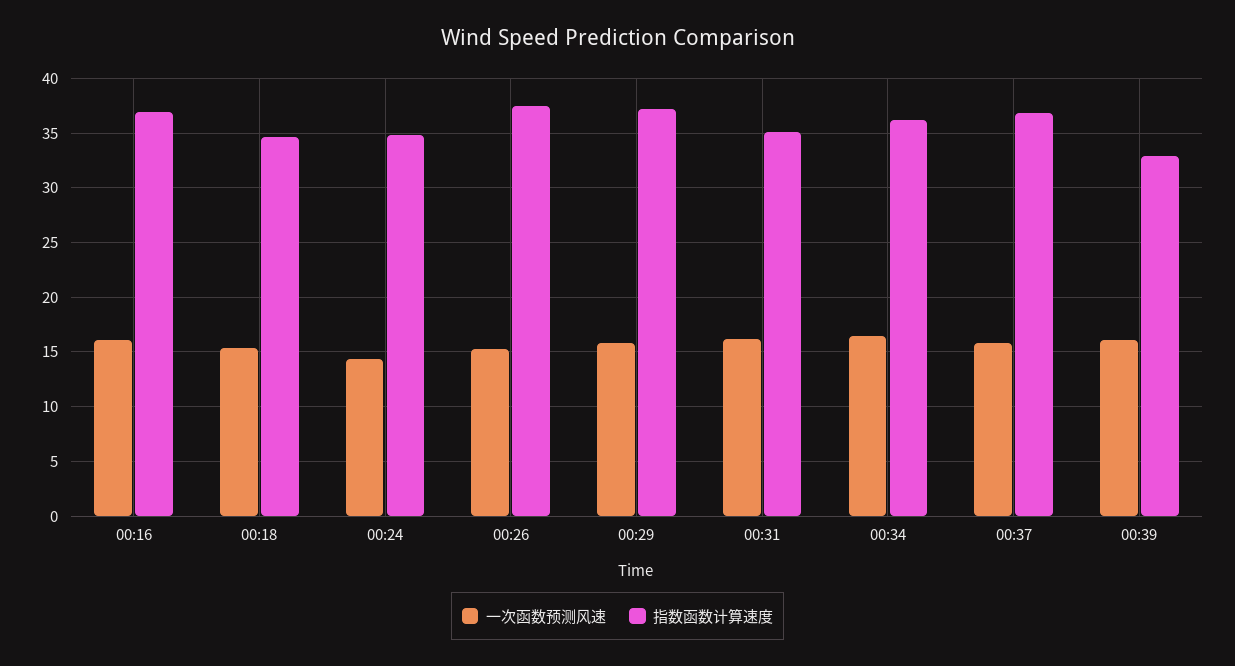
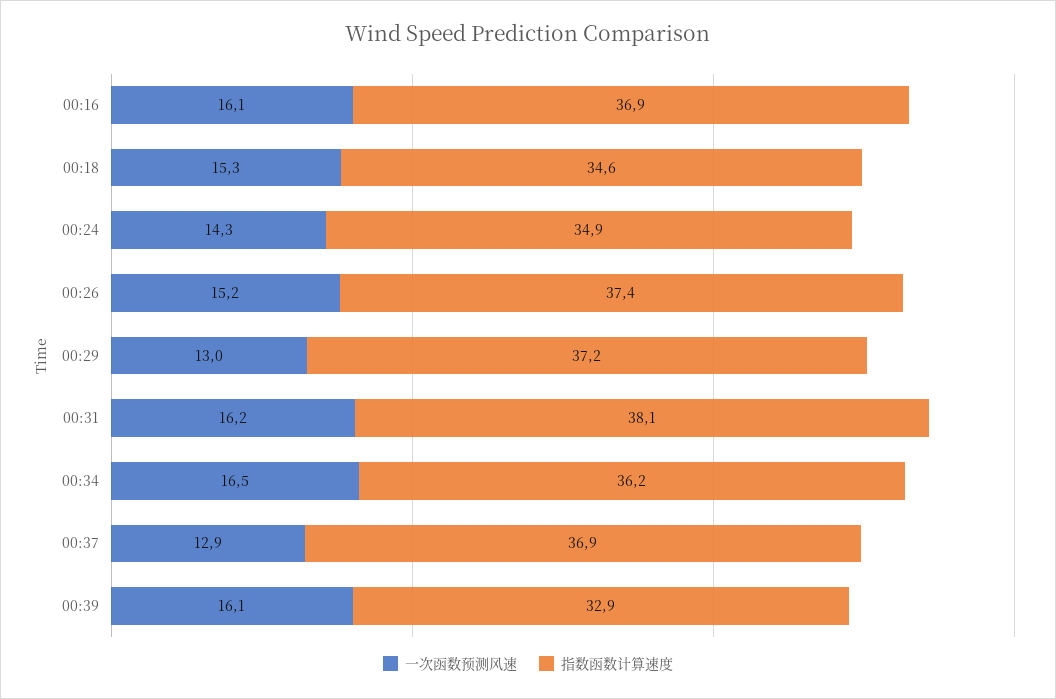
  {
    "一次函数预测风速": {
      "00:16": 16.1,
      "00:18": 15.3,
      "00:24": 14.3,
      "00:26": 15.2,
-     "00:29": 16,
+     "00:29": 13,
      "00:31": 16.2,
      "00:34": 16.5,
-     "00:37": 16,
+     "00:37": 12.9,
      "00:39": 16.1
    },
    "指数函数计算速度": {
      "00:16": 36.9,
      "00:18": 34.6,
      "00:24": 34.9,
      "00:26": 37.4,
      "00:29": 37.2,
-     "00:31": 35,
+     "00:31": 38.1,
      "00:34": 36.2,
      "00:37": 36.9,
      "00:39": 32.9
    }
  }

